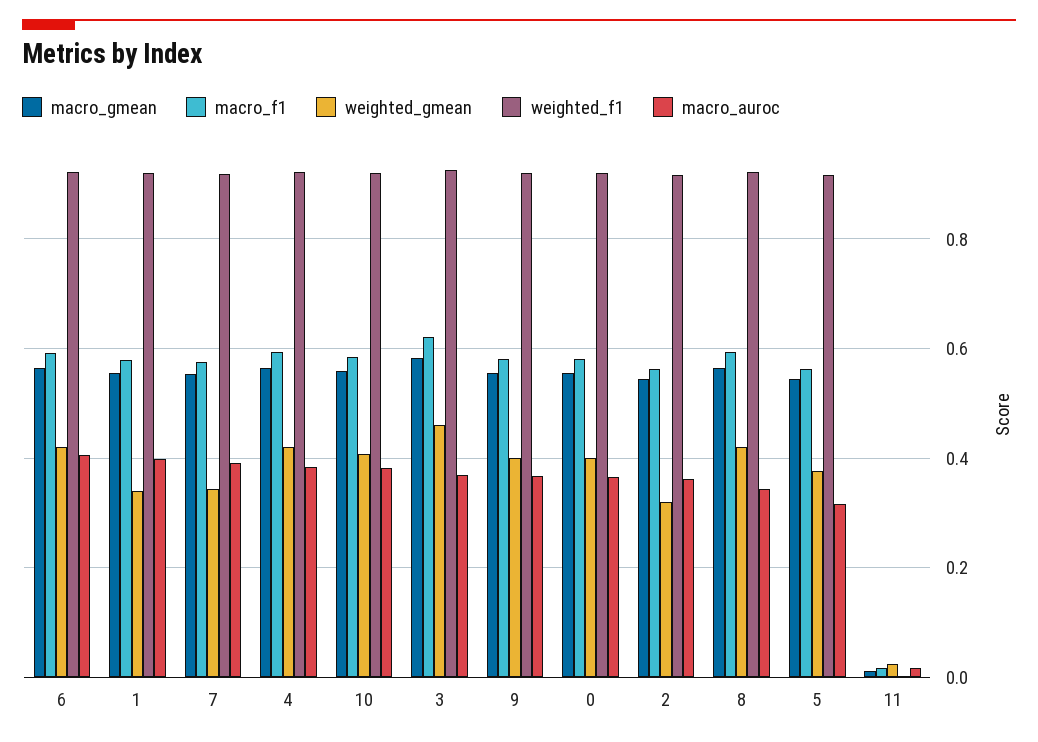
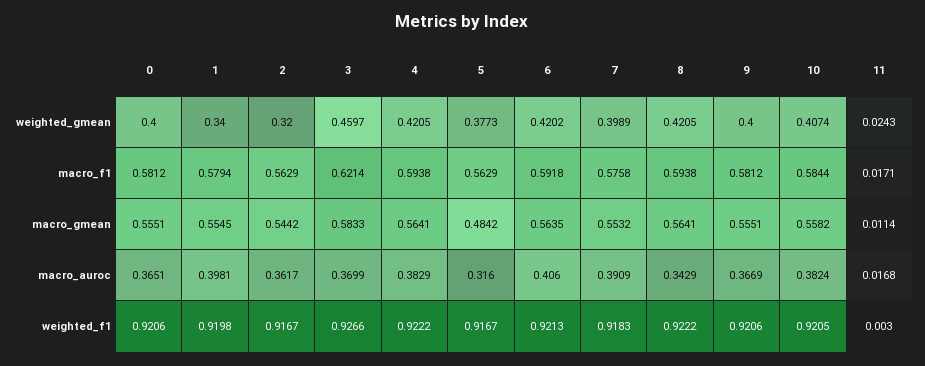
  {
    "macro_gmean": {
      "6": 0.5635,
      "1": 0.5545,
      "7": 0.5532,
      "4": 0.5641,
      "10": 0.5582,
      "3": 0.5833,
      "9": 0.5551,
      "0": 0.5551,
      "2": 0.5442,
      "8": 0.5641,
-     "5": 0.54,
+     "5": 0.4842,
      "11": 0.0114
    },
    "macro_f1": {
      "6": 0.5918,
      "1": 0.5794,
      "7": 0.5758,
      "4": 0.5938,
      "10": 0.5844,
      "3": 0.6214,
      "9": 0.5812,
      "0": 0.5812,
      "2": 0.5629,
      "8": 0.5938,
      "5": 0.5629,
      "11": 0.0171
    },
    "weighted_gmean": {
      "6": 0.4202,
      "1": 0.34,
-     "7": 0.34,
+     "7": 0.3989,
      "4": 0.4205,
      "10": 0.4074,
      "3": 0.4597,
      "9": 0.4,
      "0": 0.4,
      "2": 0.32,
      "8": 0.4205,
      "5": 0.3773,
      "11": 0.0243
    },
    "weighted_f1": {
      "6": 0.9213,
      "1": 0.9198,
      "7": 0.9183,
      "4": 0.9222,
      "10": 0.9205,
      "3": 0.9266,
      "9": 0.9206,
      "0": 0.9206,
      "2": 0.9167,
      "8": 0.9222,
      "5": 0.9167,
      "11": 0.003
    },
    "macro_auroc": {
      "6": 0.406,
      "1": 0.3981,
      "7": 0.3909,
      "4": 0.3829,
      "10": 0.3824,
      "3": 0.3699,
      "9": 0.3669,
      "0": 0.3651,
      "2": 0.3617,
      "8": 0.3429,
      "5": 0.316,
      "11": 0.0168
    }
  }

